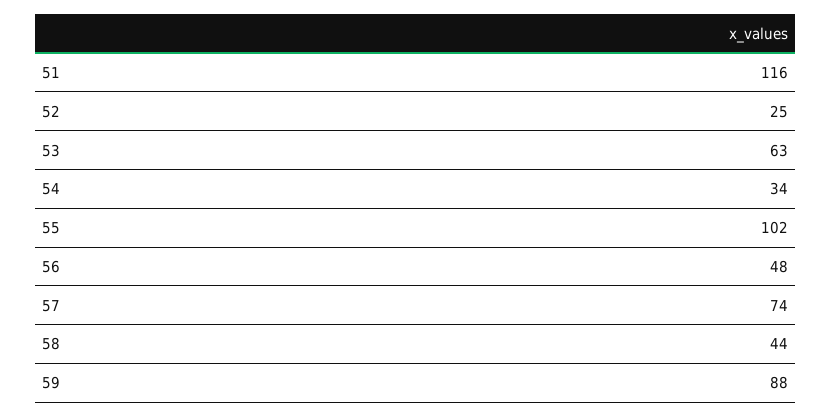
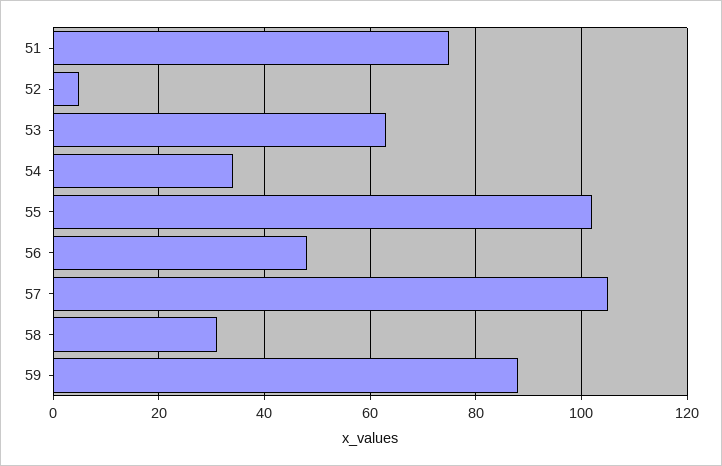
  {
-   "51": 116,
+   "51": 75,
-   "52": 25,
+   "52": 5,
    "53": 63,
    "54": 34,
    "55": 102,
    "56": 48,
-   "57": 74,
+   "57": 105,
-   "58": 44,
+   "58": 30,
    "59": 88
  }

